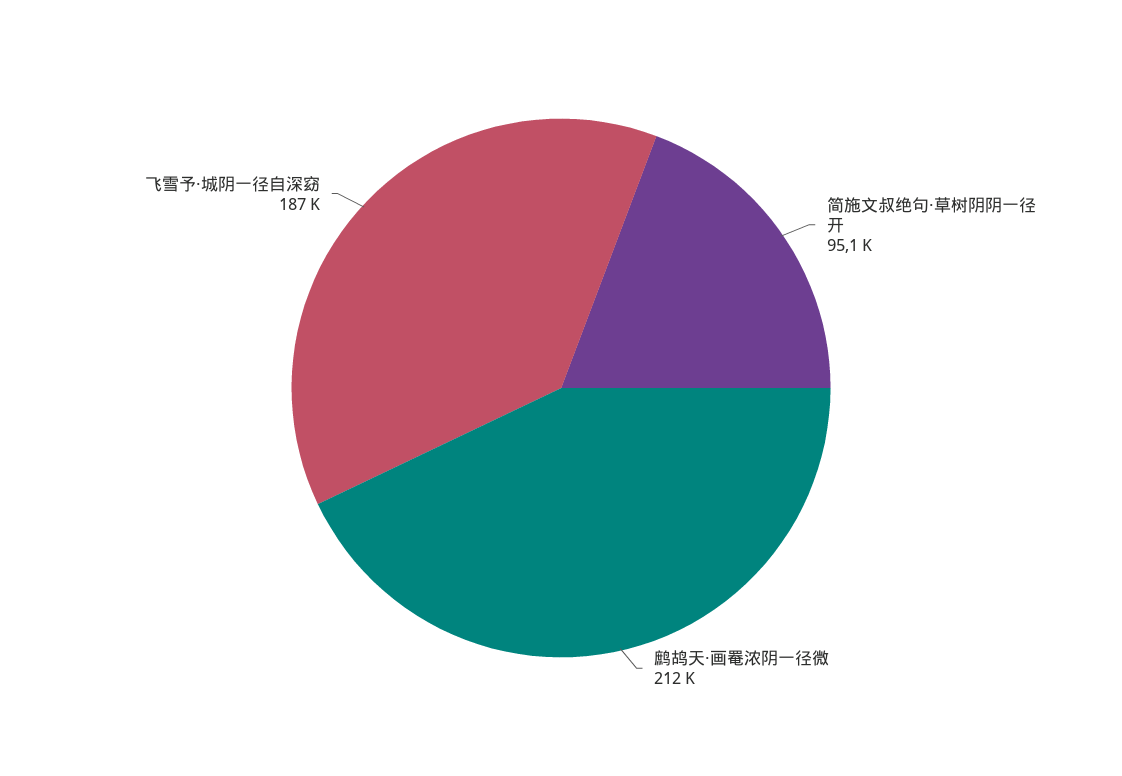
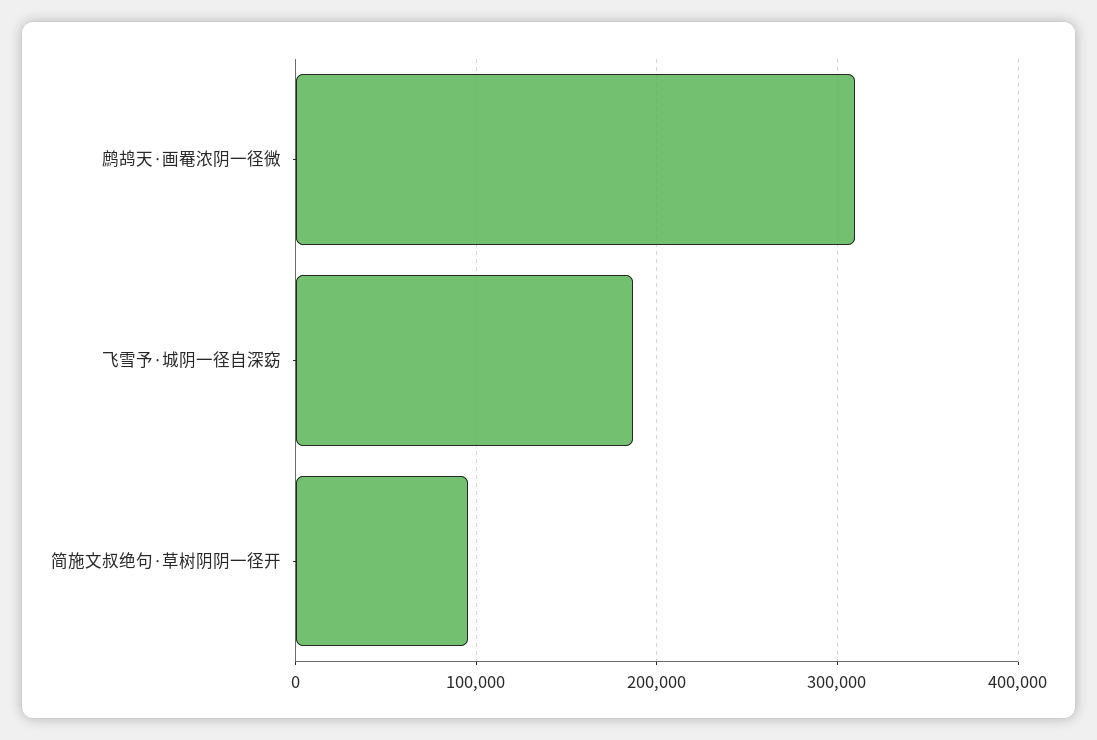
  {
    "简施文叔绝句·草树阴阴一径开": 95100,
-   "鹧鸪天·画罨浓阴一径微": 212000,
+   "鹧鸪天·画罨浓阴一径微": 310000,
    "飞雪予·城阴一径自深窈": 187000
  }

